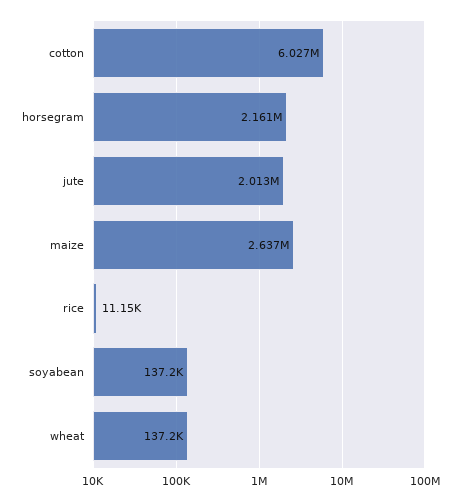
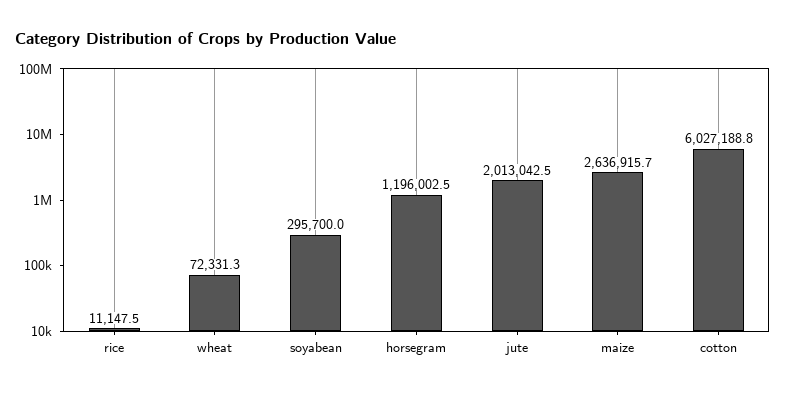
  {
    "cotton": 6027188.8,
-   "horsegram": 2161000,
+   "horsegram": 1196002.5,
    "jute": 2013042.5,
    "maize": 2636915.7,
    "rice": 11147.5,
-   "soyabean": 137200,
+   "soyabean": 295700,
-   "wheat": 137200
+   "wheat": 72331.3
  }

